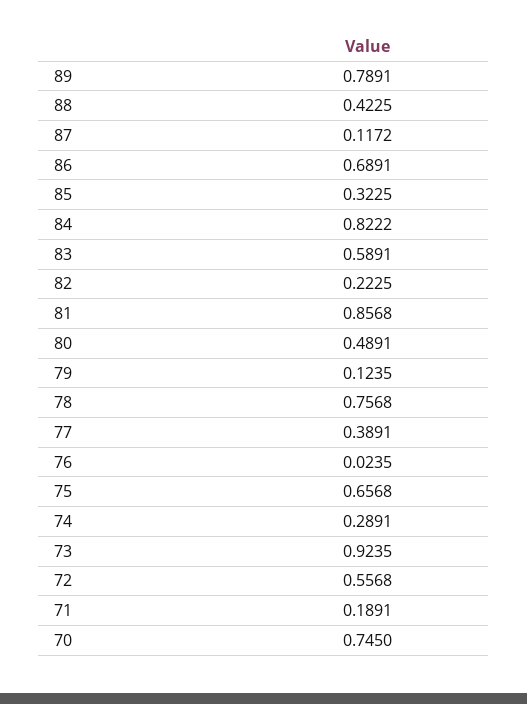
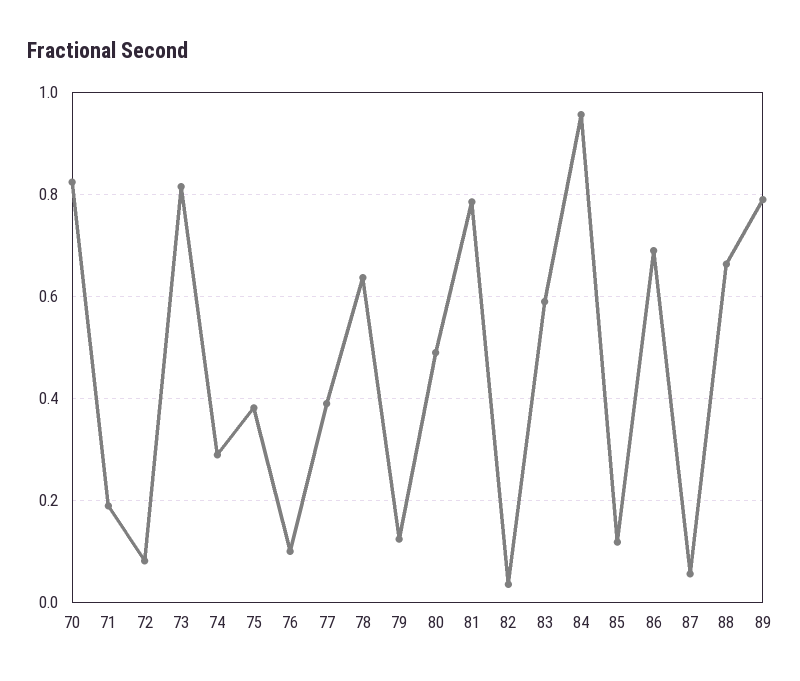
  {
    "89": 0.7891,
-   "88": 0.4225,
+   "88": 0.66,
-   "87": 0.1172,
+   "87": 0.06,
    "86": 0.6891,
-   "85": 0.3225,
+   "85": 0.12,
-   "84": 0.8222,
+   "84": 0.96,
    "83": 0.5891,
-   "82": 0.2225,
+   "82": 0.04,
-   "81": 0.8568,
+   "81": 0.78,
    "80": 0.4891,
    "79": 0.1235,
-   "78": 0.7568,
+   "78": 0.64,
    "77": 0.3891,
-   "76": 0.0235,
+   "76": 0.1,
-   "75": 0.6568,
+   "75": 0.38,
    "74": 0.2891,
-   "73": 0.9235,
+   "73": 0.82,
-   "72": 0.5568,
+   "72": 0.08,
    "71": 0.1891,
-   "70": 0.745
+   "70": 0.82
  }

